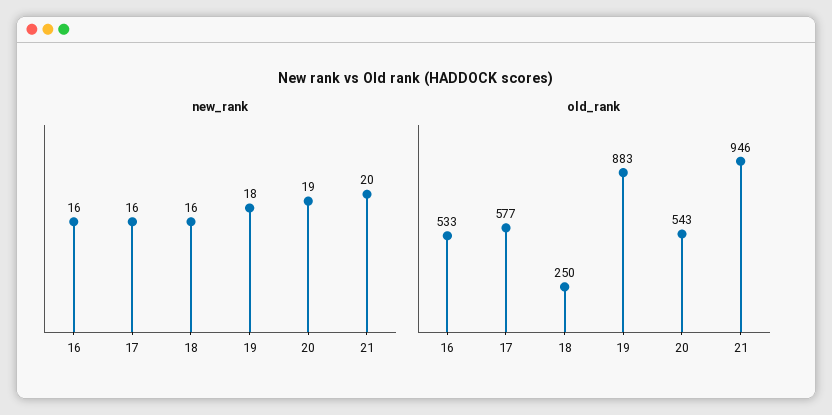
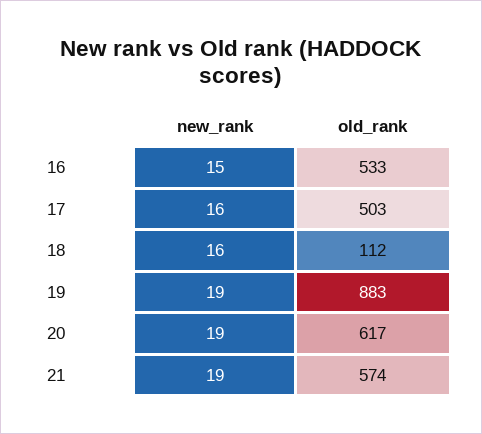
  {
    "new_rank": {
-     "16": 16,
+     "16": 15,
      "17": 16,
      "18": 16,
-     "19": 18,
+     "19": 19,
      "20": 19,
-     "21": 20
+     "21": 19
    },
    "old_rank": {
      "16": 533,
-     "17": 577,
+     "17": 503,
-     "18": 250,
+     "18": 112,
      "19": 883,
-     "20": 543,
+     "20": 617,
-     "21": 946
+     "21": 574
    }
  }

